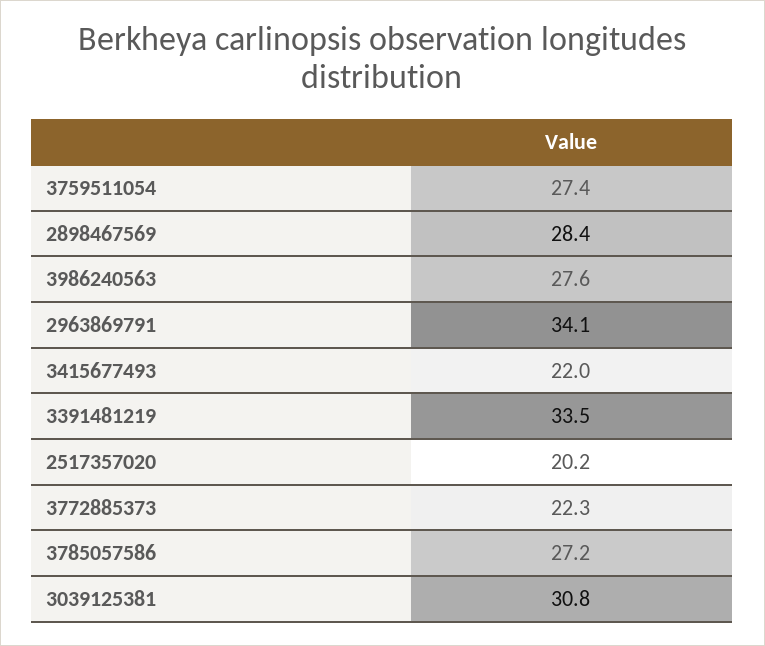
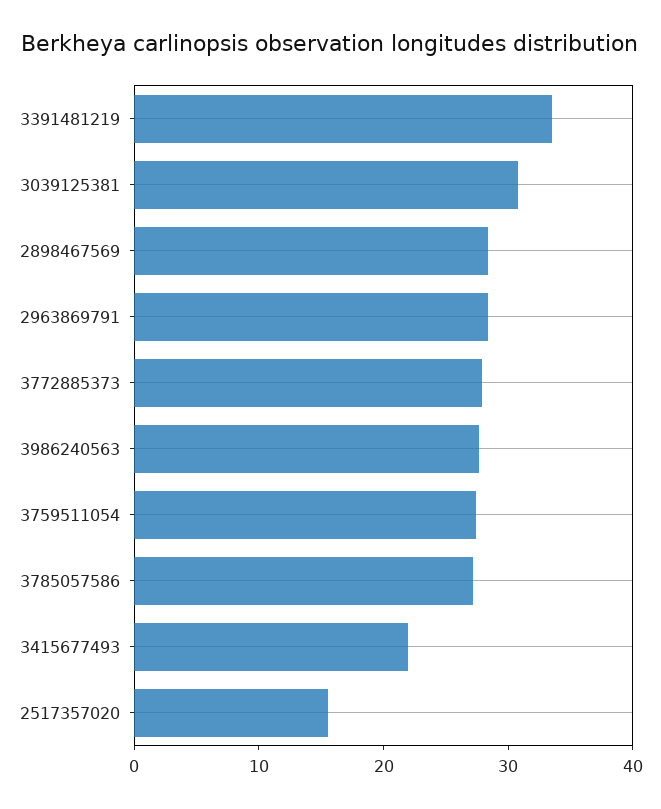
  {
    "3759511054": 27.4,
    "2898467569": 28.4,
    "3986240563": 27.6,
-   "2963869791": 34.1,
+   "2963869791": 28,
    "3415677493": 22,
    "3391481219": 33.5,
-   "2517357020": 20.2,
+   "2517357020": 16,
-   "3772885373": 22.3,
+   "3772885373": 28,
    "3785057586": 27.2,
    "3039125381": 30.8
  }

